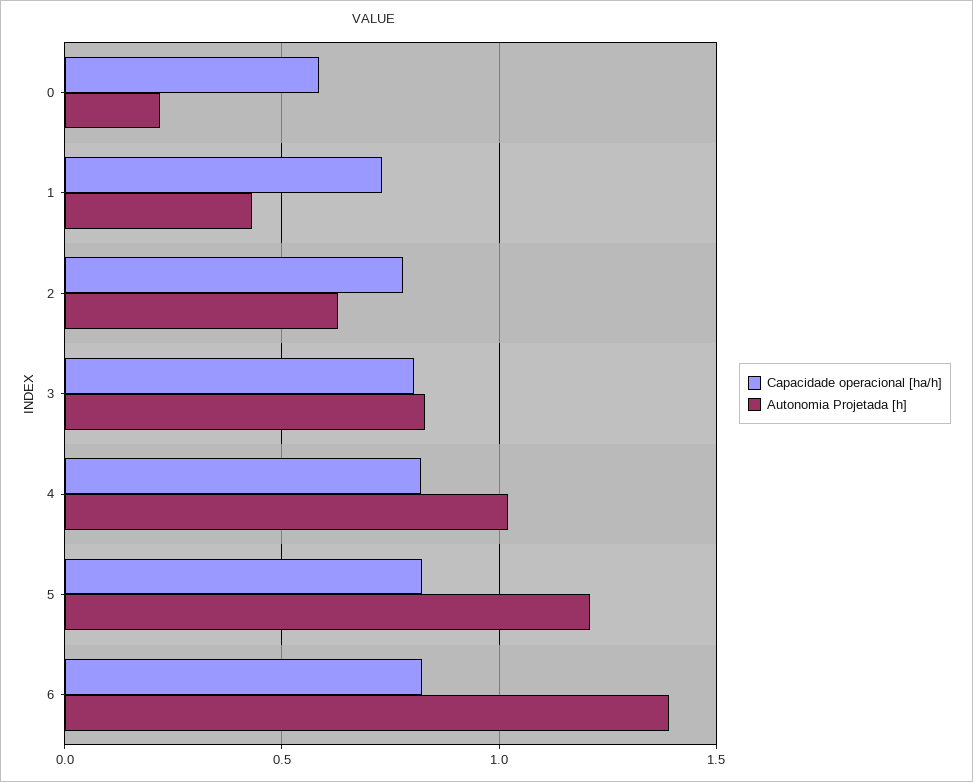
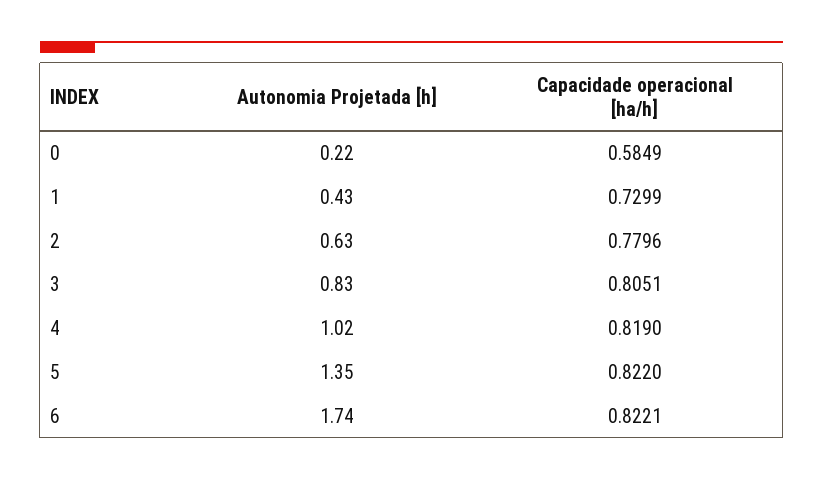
  {
    "Capacidade operacional [ha/h]": {
      "0": 0.5849,
      "1": 0.7299,
      "2": 0.7796,
      "3": 0.8051,
      "4": 0.819,
      "5": 0.822,
      "6": 0.8221
    },
    "Autonomia Projetada [h]": {
      "0": 0.22,
      "1": 0.43,
      "2": 0.63,
      "3": 0.83,
      "4": 1.02,
-     "5": 1.2,
+     "5": 1.35,
-     "6": 1.4
+     "6": 1.74
    }
  }

